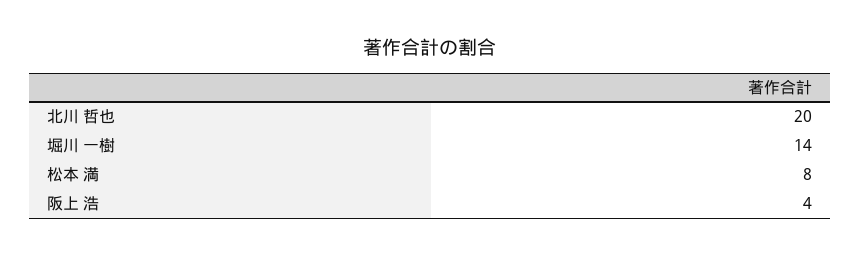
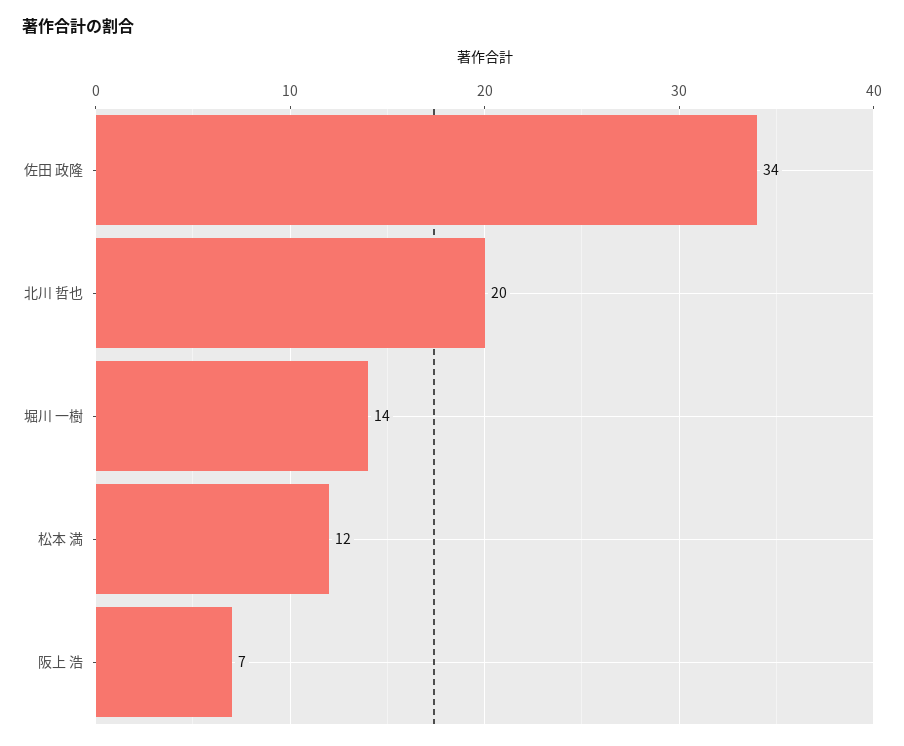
  {
    "北川 哲也": 20,
    "堀川 一樹": 14,
-   "松本 満": 8,
+   "松本 満": 12,
-   "阪上 浩": 4
+   "阪上 浩": 7,
+   "佐田 政隆": 34
  }

